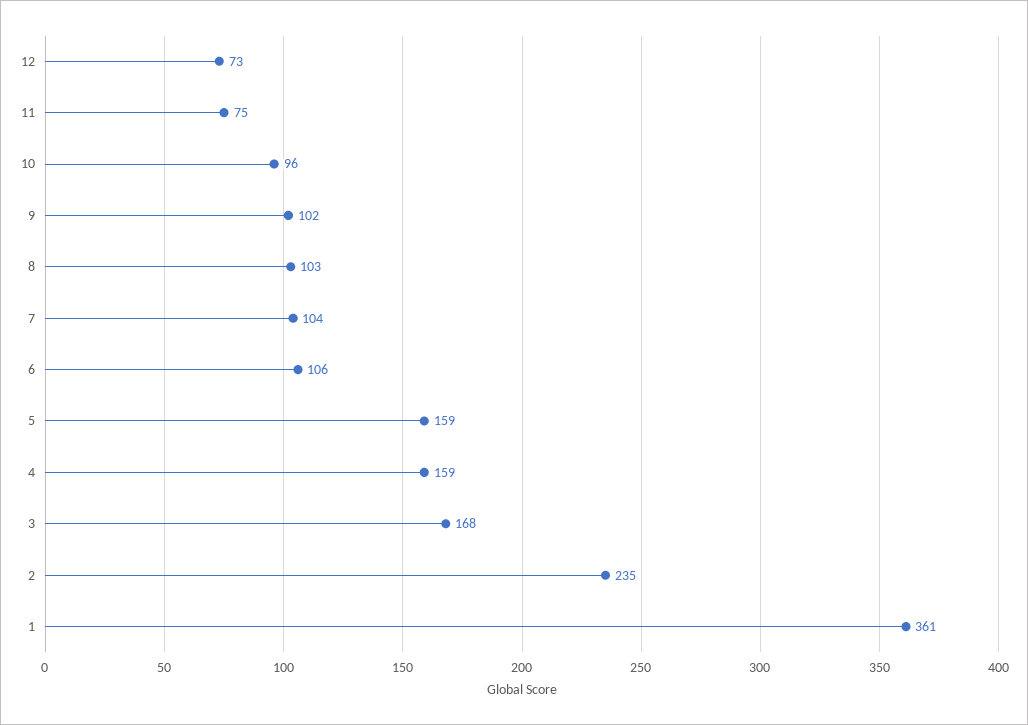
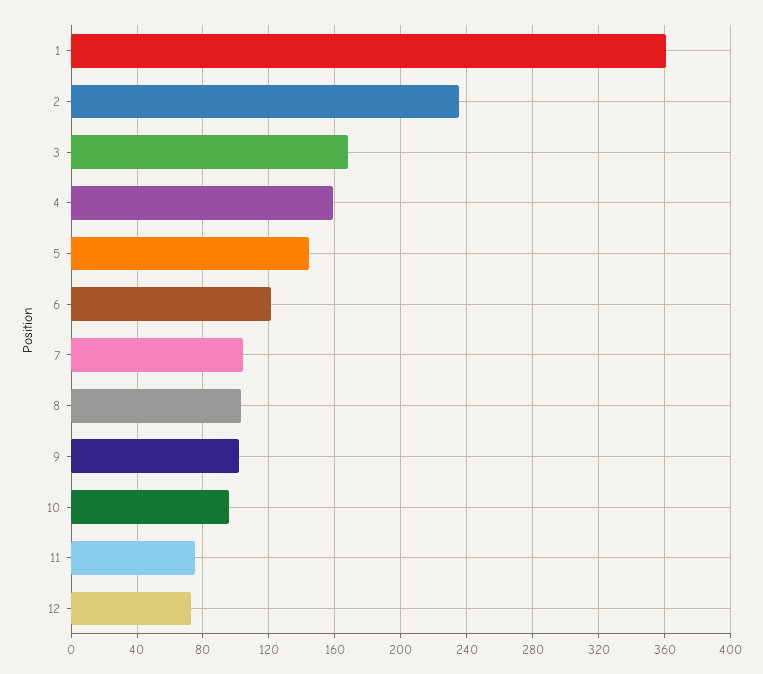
  {
    "12": 73,
    "11": 75,
    "10": 96,
    "9": 102,
    "8": 103,
    "7": 104,
-   "6": 106,
+   "6": 120,
-   "5": 159,
+   "5": 145,
    "4": 159,
    "3": 168,
    "2": 235,
    "1": 361
  }

